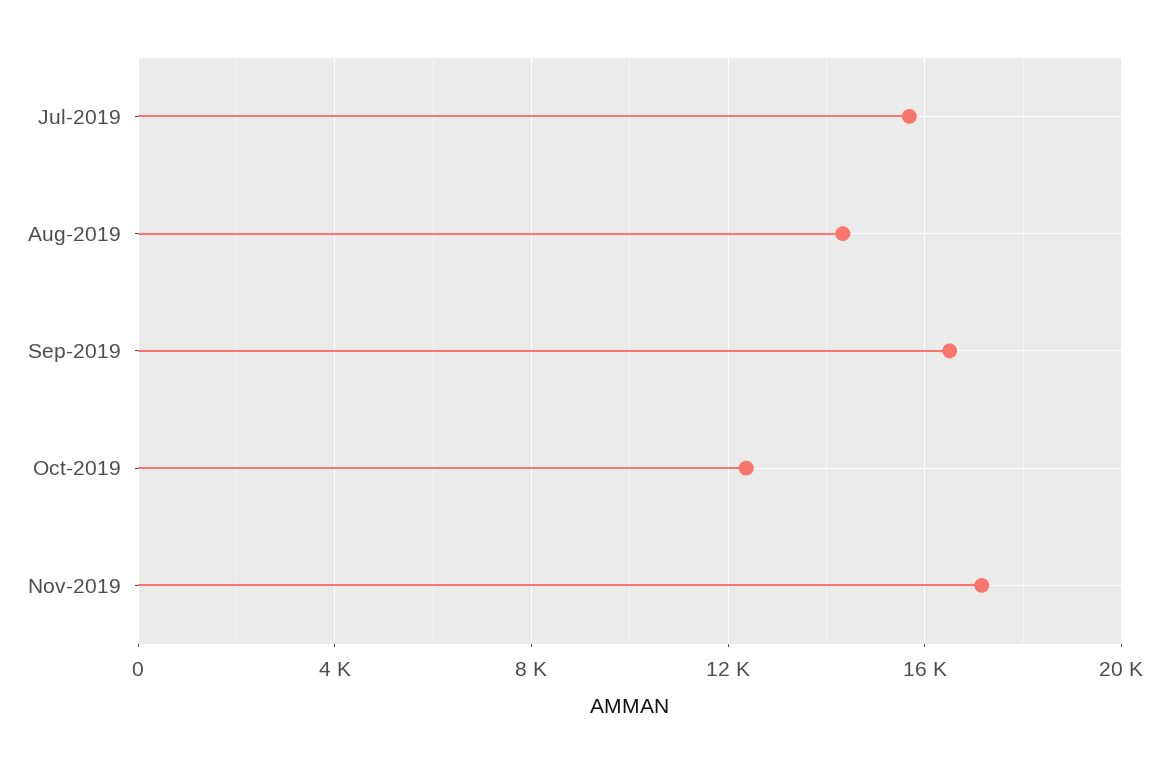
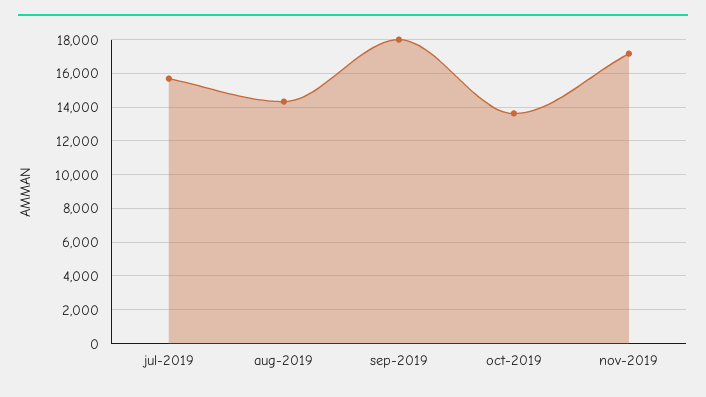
  {
    "Jul-2019": 15500,
    "Aug-2019": 14500,
-   "Sep-2019": 16500,
+   "Sep-2019": 18000,
-   "Oct-2019": 12500,
+   "Oct-2019": 13500,
    "Nov-2019": 17000
  }

